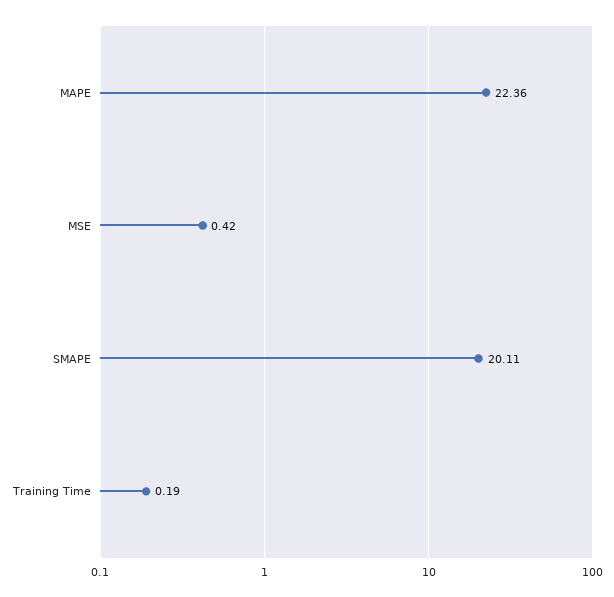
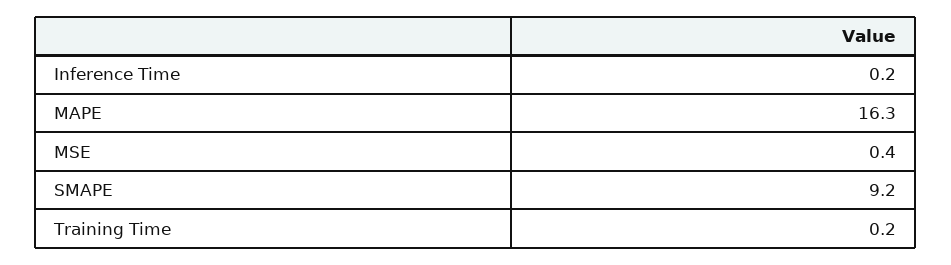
  {
-   "MAPE": 22.36,
+   "MAPE": 16.3,
    "MSE": 0.42,
-   "SMAPE": 20.11,
+   "SMAPE": 9.2,
-   "Training Time": 0.19
+   "Training Time": 0.19,
+   "Inference Time": 0.2
  }

